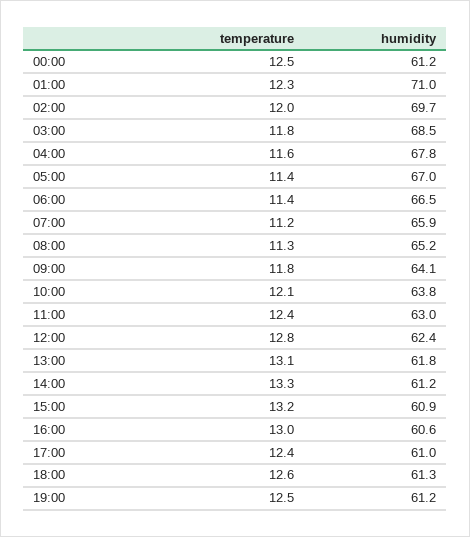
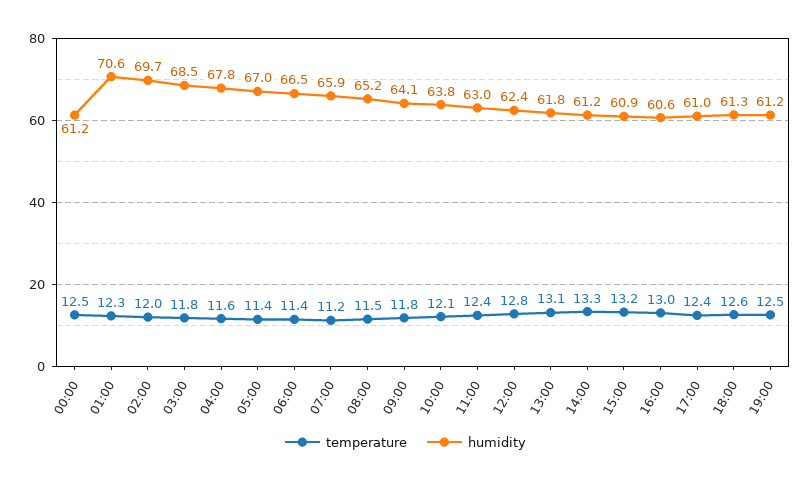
  {
    "temperature": {
      "00:00": 12.5,
      "01:00": 12.3,
      "02:00": 12,
      "03:00": 11.8,
      "04:00": 11.6,
      "05:00": 11.4,
      "06:00": 11.4,
      "07:00": 11.2,
-     "08:00": 11.3,
+     "08:00": 11.5,
      "09:00": 11.8,
      "10:00": 12.1,
      "11:00": 12.4,
      "12:00": 12.8,
      "13:00": 13.1,
      "14:00": 13.3,
      "15:00": 13.2,
      "16:00": 13,
      "17:00": 12.4,
      "18:00": 12.6,
      "19:00": 12.5
    },
    "humidity": {
      "00:00": 61.2,
-     "01:00": 71,
+     "01:00": 70.6,
      "02:00": 69.7,
      "03:00": 68.5,
      "04:00": 67.8,
      "05:00": 67,
      "06:00": 66.5,
      "07:00": 65.9,
      "08:00": 65.2,
      "09:00": 64.1,
      "10:00": 63.8,
      "11:00": 63,
      "12:00": 62.4,
      "13:00": 61.8,
      "14:00": 61.2,
      "15:00": 60.9,
      "16:00": 60.6,
      "17:00": 61,
      "18:00": 61.3,
      "19:00": 61.2
    }
  }

